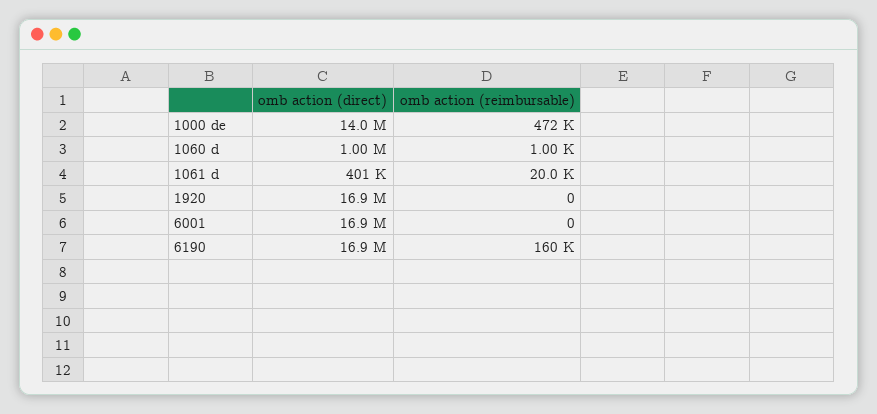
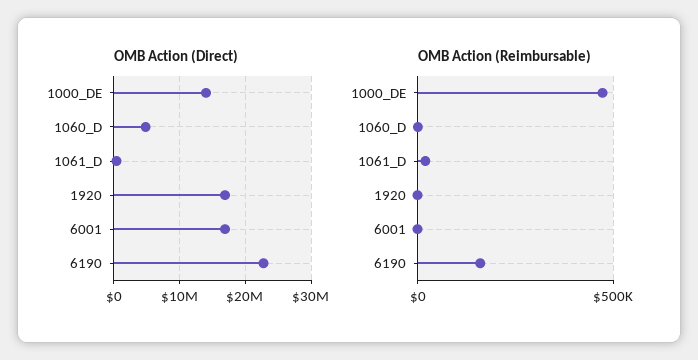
  {
    "omb action (direct)": {
      "1000 de": 14000000,
-     "1060 d": 1000000,
+     "1060 d": 5000000,
      "1061 d": 401000,
      "1920": 16900000,
      "6001": 16900000,
-     "6190": 16900000
+     "6190": 23000000
    },
    "omb action (reimbursable)": {
      "1000 de": 472000,
      "1060 d": 1000,
      "1061 d": 20000,
      "1920": 0,
      "6001": 0,
      "6190": 160000
    }
  }

